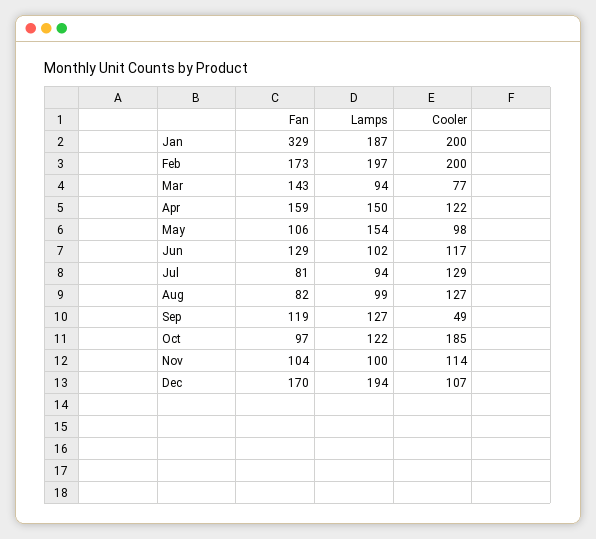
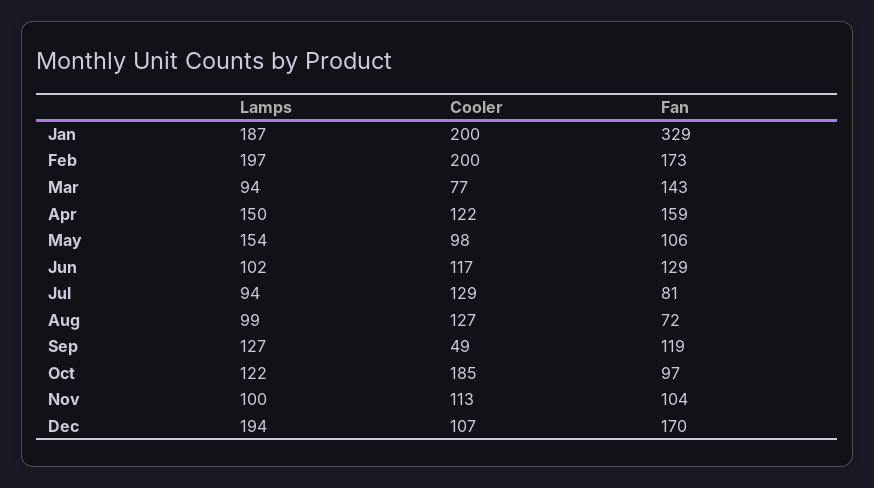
  {
    "Fan": {
      "Jan": 329,
      "Feb": 173,
      "Mar": 143,
      "Apr": 159,
      "May": 106,
      "Jun": 129,
      "Jul": 81,
-     "Aug": 82,
+     "Aug": 72,
      "Sep": 119,
      "Oct": 97,
      "Nov": 104,
      "Dec": 170
    },
    "Lamps": {
      "Jan": 187,
      "Feb": 197,
      "Mar": 94,
      "Apr": 150,
      "May": 154,
      "Jun": 102,
      "Jul": 94,
      "Aug": 99,
      "Sep": 127,
      "Oct": 122,
      "Nov": 100,
      "Dec": 194
    },
    "Cooler": {
      "Jan": 200,
      "Feb": 200,
      "Mar": 77,
      "Apr": 122,
      "May": 98,
      "Jun": 117,
      "Jul": 129,
      "Aug": 127,
      "Sep": 49,
      "Oct": 185,
-     "Nov": 114,
+     "Nov": 113,
      "Dec": 107
    }
  }

